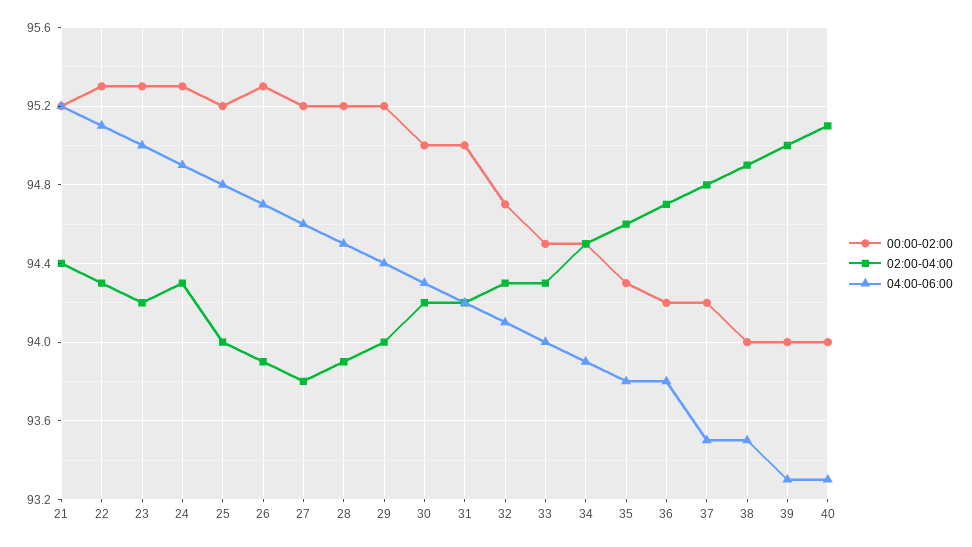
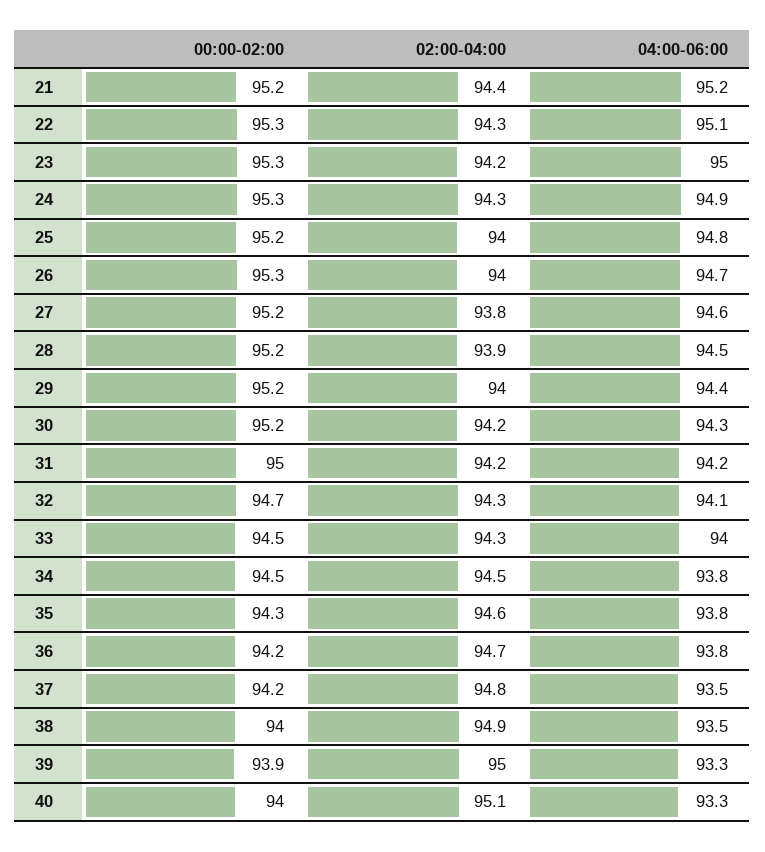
  {
    "00:00-02:00": {
      "21": 95.2,
      "22": 95.3,
      "23": 95.3,
      "24": 95.3,
      "25": 95.2,
      "26": 95.3,
      "27": 95.2,
      "28": 95.2,
      "29": 95.2,
-     "30": 95,
+     "30": 95.2,
      "31": 95,
      "32": 94.7,
      "33": 94.5,
      "34": 94.5,
      "35": 94.3,
      "36": 94.2,
      "37": 94.2,
      "38": 94,
-     "39": 94,
+     "39": 93.9,
      "40": 94
    },
    "02:00-04:00": {
      "21": 94.4,
      "22": 94.3,
      "23": 94.2,
      "24": 94.3,
      "25": 94,
-     "26": 93.9,
+     "26": 94,
      "27": 93.8,
      "28": 93.9,
      "29": 94,
      "30": 94.2,
      "31": 94.2,
      "32": 94.3,
      "33": 94.3,
      "34": 94.5,
      "35": 94.6,
      "36": 94.7,
      "37": 94.8,
      "38": 94.9,
      "39": 95,
      "40": 95.1
    },
    "04:00-06:00": {
      "21": 95.2,
      "22": 95.1,
      "23": 95,
      "24": 94.9,
      "25": 94.8,
      "26": 94.7,
      "27": 94.6,
      "28": 94.5,
      "29": 94.4,
      "30": 94.3,
      "31": 94.2,
      "32": 94.1,
      "33": 94,
-     "34": 93.9,
+     "34": 93.8,
      "35": 93.8,
      "36": 93.8,
      "37": 93.5,
      "38": 93.5,
      "39": 93.3,
      "40": 93.3
    }
  }

